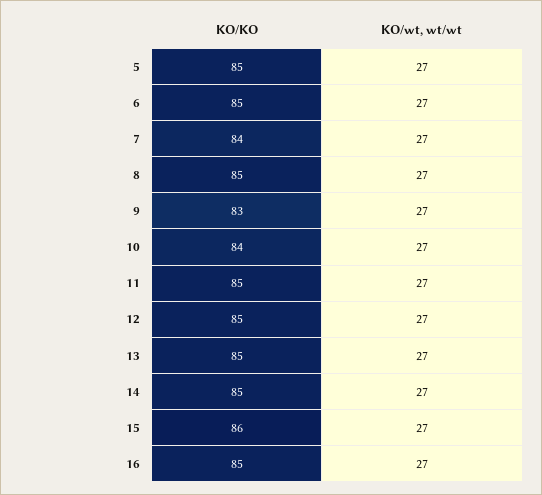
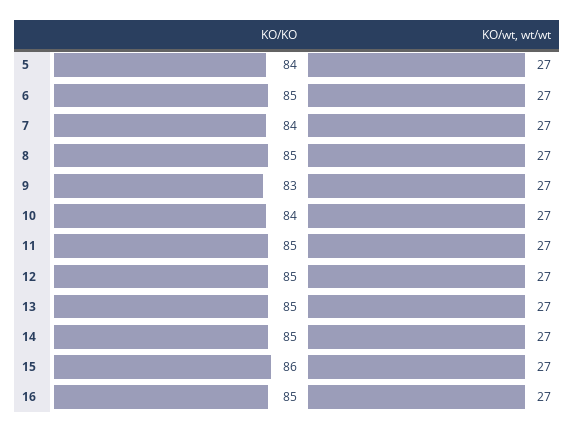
  {
    "KO/KO": {
-     "5": 85,
+     "5": 84,
      "6": 85,
      "7": 84,
      "8": 85,
      "9": 83,
      "10": 84,
      "11": 85,
      "12": 85,
      "13": 85,
      "14": 85,
      "15": 86,
      "16": 85
    },
    "KO/wt, wt/wt": {
      "5": 27,
      "6": 27,
      "7": 27,
      "8": 27,
      "9": 27,
      "10": 27,
      "11": 27,
      "12": 27,
      "13": 27,
      "14": 27,
      "15": 27,
      "16": 27
    }
  }

